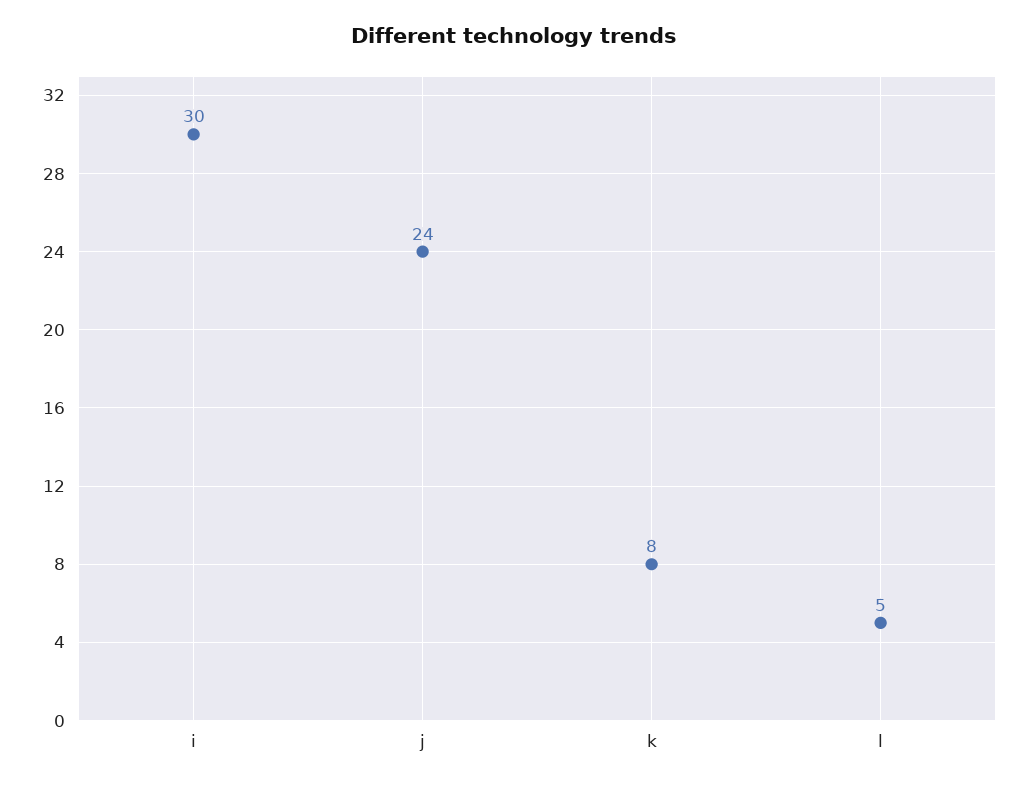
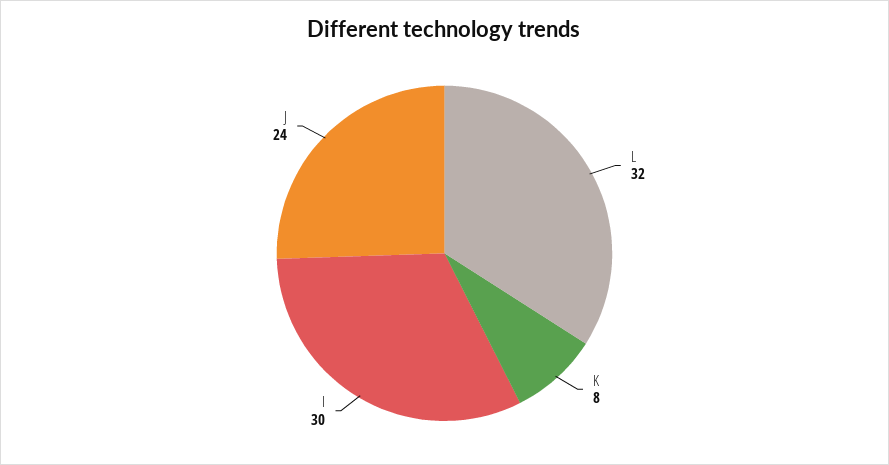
  {
    "i": 30,
    "j": 24,
    "k": 8,
-   "l": 5
+   "l": 32
  }

